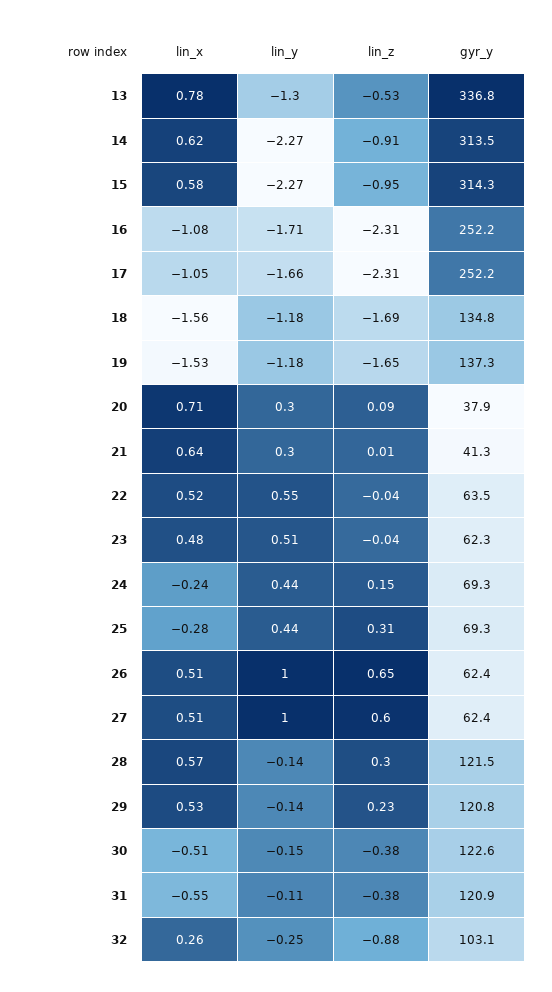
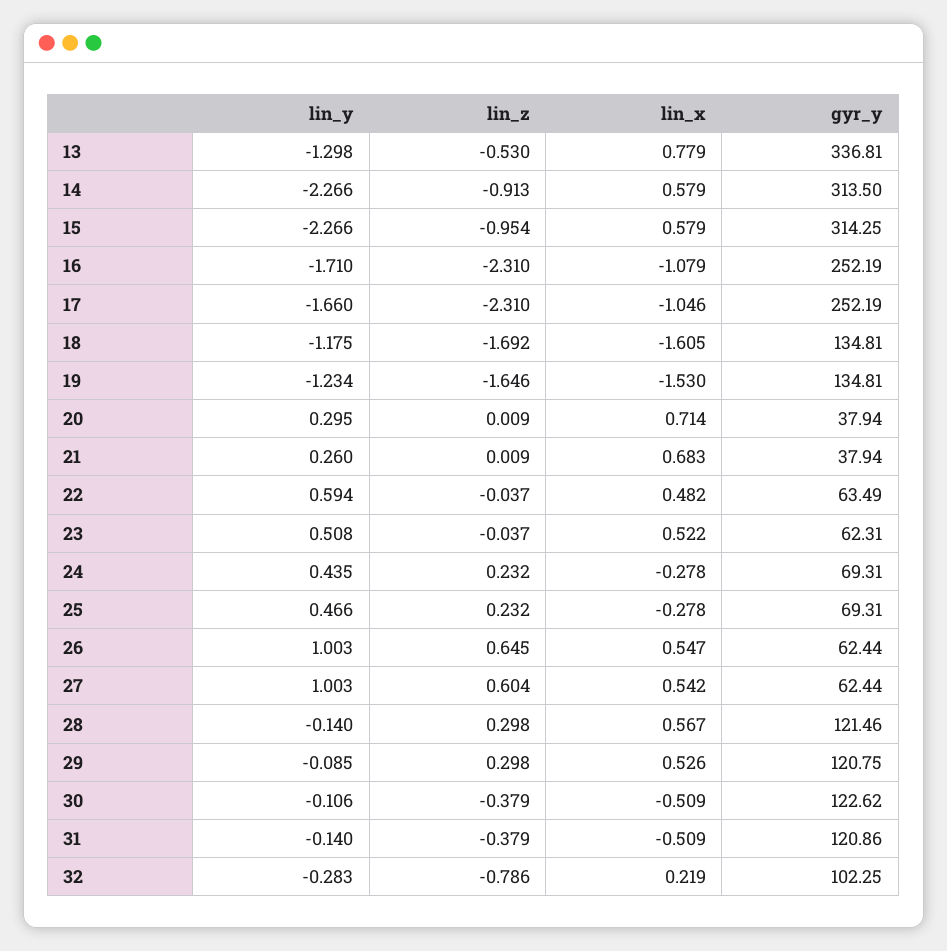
  {
    "lin_x": {
      "13": 0.779,
-     "14": 0.62,
+     "14": 0.579,
      "15": 0.579,
      "16": -1.079,
      "17": -1.046,
-     "18": -1.56,
+     "18": -1.605,
      "19": -1.53,
      "20": 0.714,
-     "21": 0.64,
+     "21": 0.683,
-     "22": 0.52,
+     "22": 0.482,
-     "23": 0.48,
+     "23": 0.522,
-     "24": -0.24,
+     "24": -0.278,
      "25": -0.278,
-     "26": 0.51,
+     "26": 0.547,
-     "27": 0.51,
+     "27": 0.542,
      "28": 0.567,
      "29": 0.526,
      "30": -0.509,
-     "31": -0.55,
+     "31": -0.509,
-     "32": 0.26
+     "32": 0.219
    },
    "lin_y": {
      "13": -1.298,
      "14": -2.266,
      "15": -2.266,
      "16": -1.71,
      "17": -1.66,
      "18": -1.175,
-     "19": -1.18,
+     "19": -1.234,
      "20": 0.295,
-     "21": 0.3,
+     "21": 0.26,
-     "22": 0.55,
+     "22": 0.594,
      "23": 0.508,
      "24": 0.435,
-     "25": 0.44,
+     "25": 0.466,
      "26": 1.003,
      "27": 1.003,
      "28": -0.14,
-     "29": -0.14,
+     "29": -0.085,
-     "30": -0.15,
+     "30": -0.106,
-     "31": -0.11,
+     "31": -0.14,
-     "32": -0.25
+     "32": -0.283
    },
    "lin_z": {
      "13": -0.53,
      "14": -0.913,
      "15": -0.954,
      "16": -2.31,
      "17": -2.31,
      "18": -1.692,
      "19": -1.646,
-     "20": 0.09,
+     "20": 0.009,
      "21": 0.009,
      "22": -0.037,
      "23": -0.037,
-     "24": 0.15,
+     "24": 0.232,
-     "25": 0.31,
+     "25": 0.232,
      "26": 0.645,
      "27": 0.604,
      "28": 0.298,
-     "29": 0.23,
+     "29": 0.298,
      "30": -0.379,
      "31": -0.379,
-     "32": -0.88
+     "32": -0.786
    },
    "gyr_y": {
      "13": 336.81,
      "14": 313.5,
      "15": 314.25,
      "16": 252.19,
      "17": 252.19,
      "18": 134.81,
-     "19": 137.3,
+     "19": 134.81,
      "20": 37.94,
-     "21": 41.3,
+     "21": 37.94,
      "22": 63.49,
      "23": 62.31,
      "24": 69.31,
      "25": 69.31,
      "26": 62.44,
      "27": 62.44,
      "28": 121.46,
      "29": 120.75,
      "30": 122.62,
      "31": 120.86,
-     "32": 103.1
+     "32": 102.25
    }
  }

